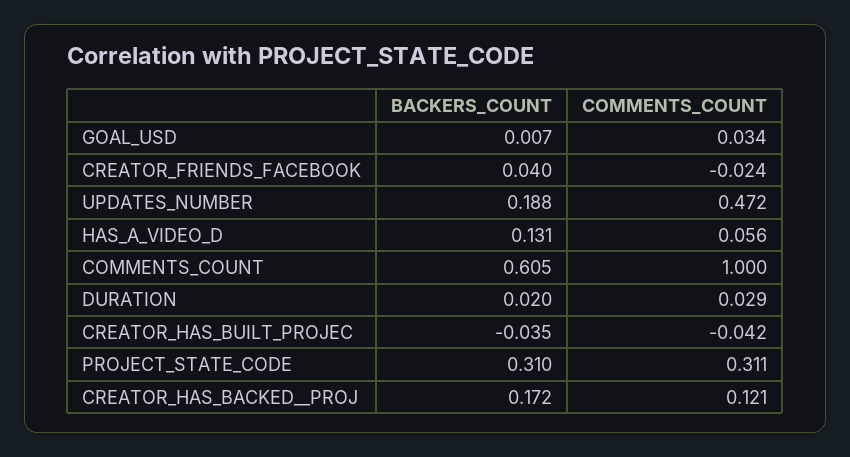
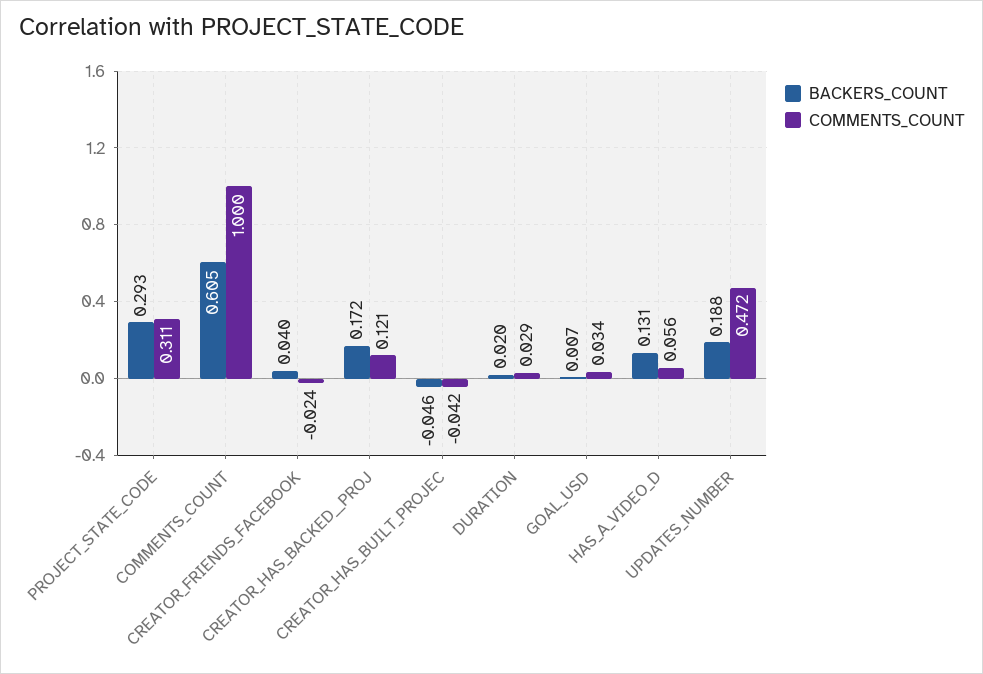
  {
    "BACKERS_COUNT": {
      "GOAL_USD": 0.007,
      "CREATOR_FRIENDS_FACEBOOK": 0.04,
      "UPDATES_NUMBER": 0.188,
      "HAS_A_VIDEO_D": 0.131,
      "COMMENTS_COUNT": 0.605,
      "DURATION": 0.02,
-     "CREATOR_HAS_BUILT_PROJEC": -0.035,
+     "CREATOR_HAS_BUILT_PROJEC": -0.046,
-     "PROJECT_STATE_CODE": 0.31,
+     "PROJECT_STATE_CODE": 0.293,
      "CREATOR_HAS_BACKED__PROJ": 0.172
    },
    "COMMENTS_COUNT": {
      "GOAL_USD": 0.034,
      "CREATOR_FRIENDS_FACEBOOK": -0.024,
      "UPDATES_NUMBER": 0.472,
      "HAS_A_VIDEO_D": 0.056,
      "COMMENTS_COUNT": 1,
      "DURATION": 0.029,
      "CREATOR_HAS_BUILT_PROJEC": -0.042,
      "PROJECT_STATE_CODE": 0.311,
      "CREATOR_HAS_BACKED__PROJ": 0.121
    }
  }

